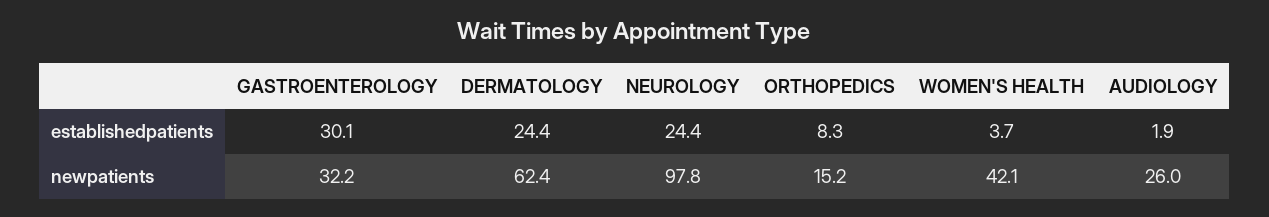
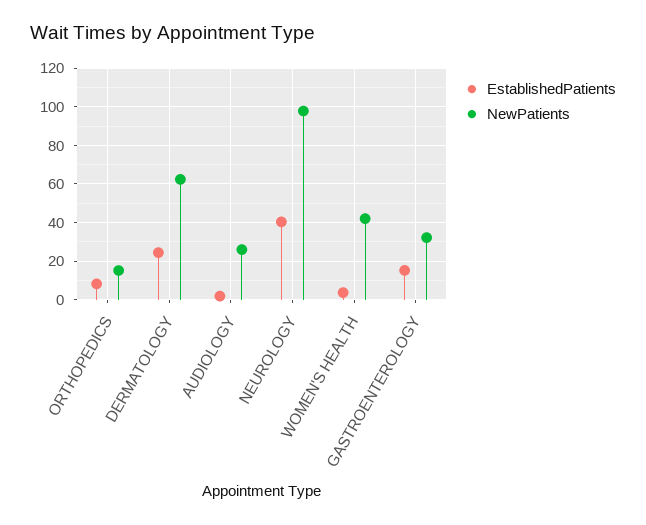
  {
    "establishedpatients": {
-     "GASTROENTEROLOGY": 30.1,
+     "GASTROENTEROLOGY": 15,
      "DERMATOLOGY": 24.4,
-     "NEUROLOGY": 24.4,
+     "NEUROLOGY": 40,
      "ORTHOPEDICS": 8.3,
      "WOMEN'S HEALTH": 3.7,
      "AUDIOLOGY": 1.9
    },
    "newpatients": {
      "GASTROENTEROLOGY": 32.2,
      "DERMATOLOGY": 62.4,
      "NEUROLOGY": 97.8,
      "ORTHOPEDICS": 15.2,
      "WOMEN'S HEALTH": 42.1,
      "AUDIOLOGY": 26
    }
  }

